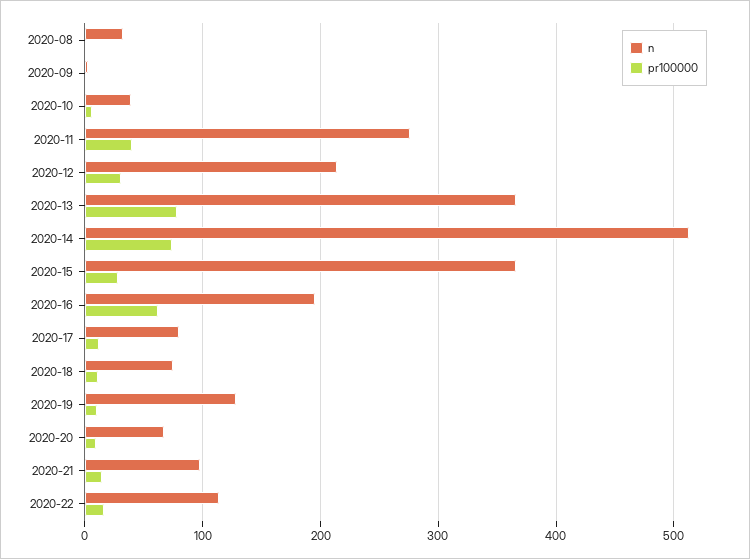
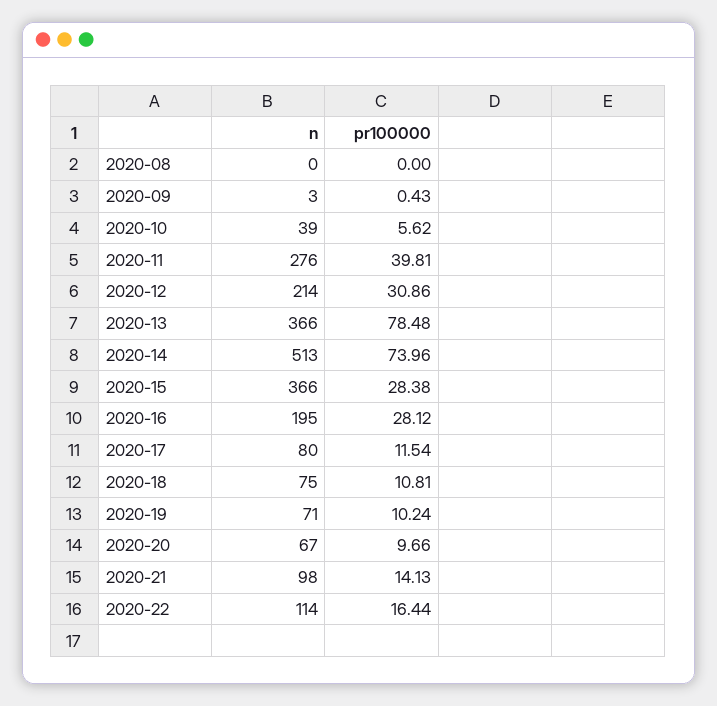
  {
    "n": {
-     "2020-08": 30,
+     "2020-08": 0,
      "2020-09": 3,
      "2020-10": 39,
      "2020-11": 276,
      "2020-12": 214,
      "2020-13": 366,
      "2020-14": 513,
      "2020-15": 366,
      "2020-16": 195,
      "2020-17": 80,
      "2020-18": 75,
-     "2020-19": 130,
+     "2020-19": 71,
      "2020-20": 67,
      "2020-21": 98,
      "2020-22": 114
    },
    "pr100000": {
      "2020-08": 0,
      "2020-09": 0.43,
      "2020-10": 5.62,
      "2020-11": 39.81,
      "2020-12": 30.86,
      "2020-13": 78.48,
      "2020-14": 73.96,
      "2020-15": 28.38,
-     "2020-16": 60,
+     "2020-16": 28.12,
      "2020-17": 11.54,
      "2020-18": 10.81,
      "2020-19": 10.24,
      "2020-20": 9.66,
      "2020-21": 14.13,
      "2020-22": 16.44
    }
  }

